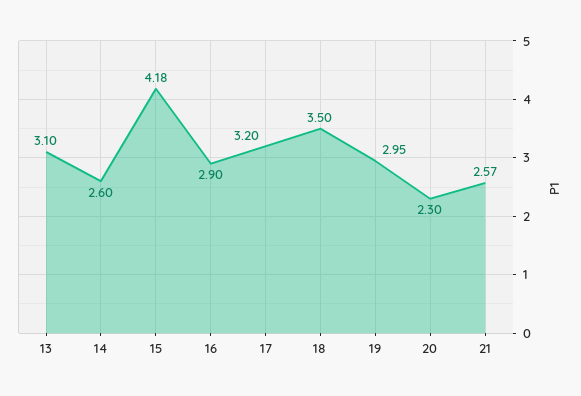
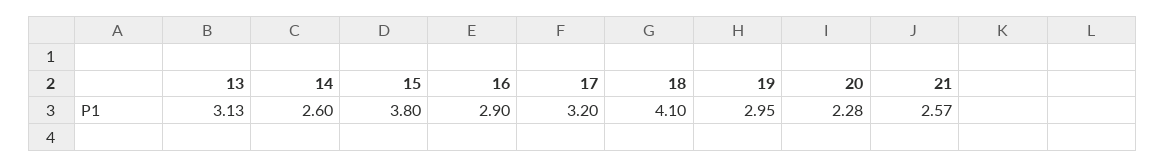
  {
-   "13": 3.1,
+   "13": 3.13,
    "14": 2.6,
-   "15": 4.18,
+   "15": 3.8,
    "16": 2.9,
    "17": 3.2,
-   "18": 3.5,
+   "18": 4.1,
    "19": 2.95,
-   "20": 2.3,
+   "20": 2.28,
    "21": 2.57
  }

